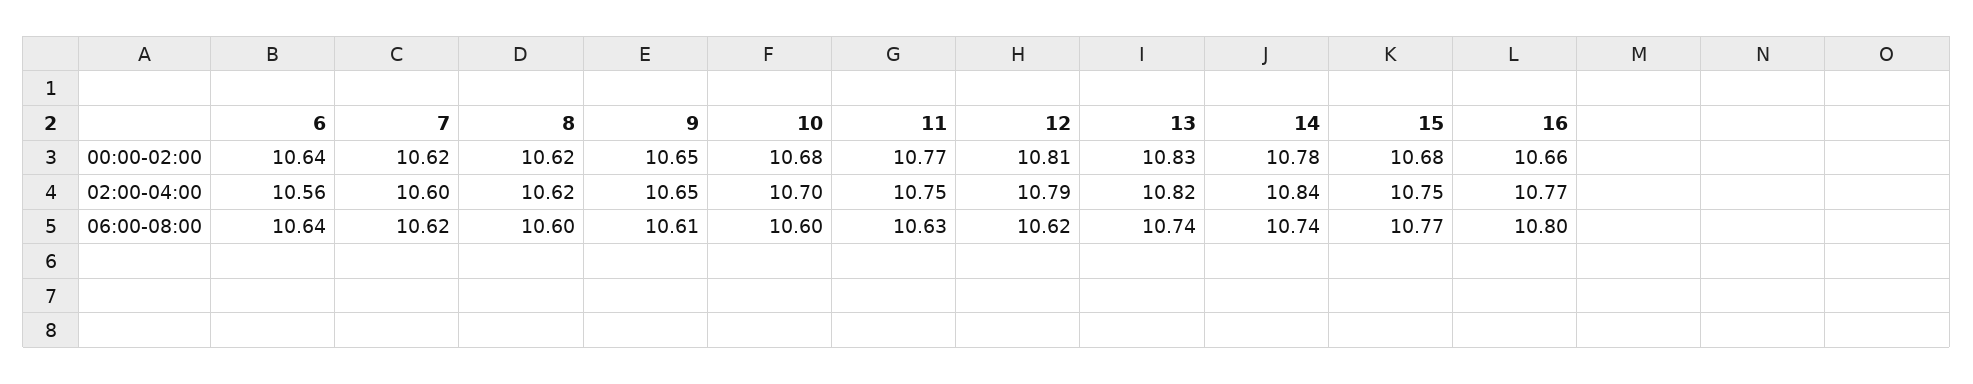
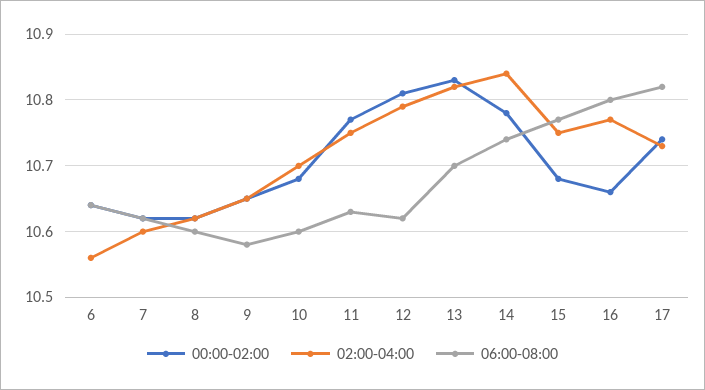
  {
    "00:00-02:00": {
      "6": 10.64,
      "7": 10.62,
      "8": 10.62,
      "9": 10.65,
      "10": 10.68,
      "11": 10.77,
      "12": 10.81,
      "13": 10.83,
      "14": 10.78,
      "15": 10.68,
-     "16": 10.66
+     "16": 10.66,
+     "17": 10.74
    },
    "02:00-04:00": {
      "6": 10.56,
      "7": 10.6,
      "8": 10.62,
      "9": 10.65,
      "10": 10.7,
      "11": 10.75,
      "12": 10.79,
      "13": 10.82,
      "14": 10.84,
      "15": 10.75,
-     "16": 10.77
+     "16": 10.77,
+     "17": 10.73
    },
    "06:00-08:00": {
      "6": 10.64,
      "7": 10.62,
      "8": 10.6,
-     "9": 10.61,
+     "9": 10.58,
      "10": 10.6,
      "11": 10.63,
      "12": 10.62,
-     "13": 10.74,
+     "13": 10.7,
      "14": 10.74,
      "15": 10.77,
-     "16": 10.8
+     "16": 10.8,
+     "17": 10.82
    }
  }

